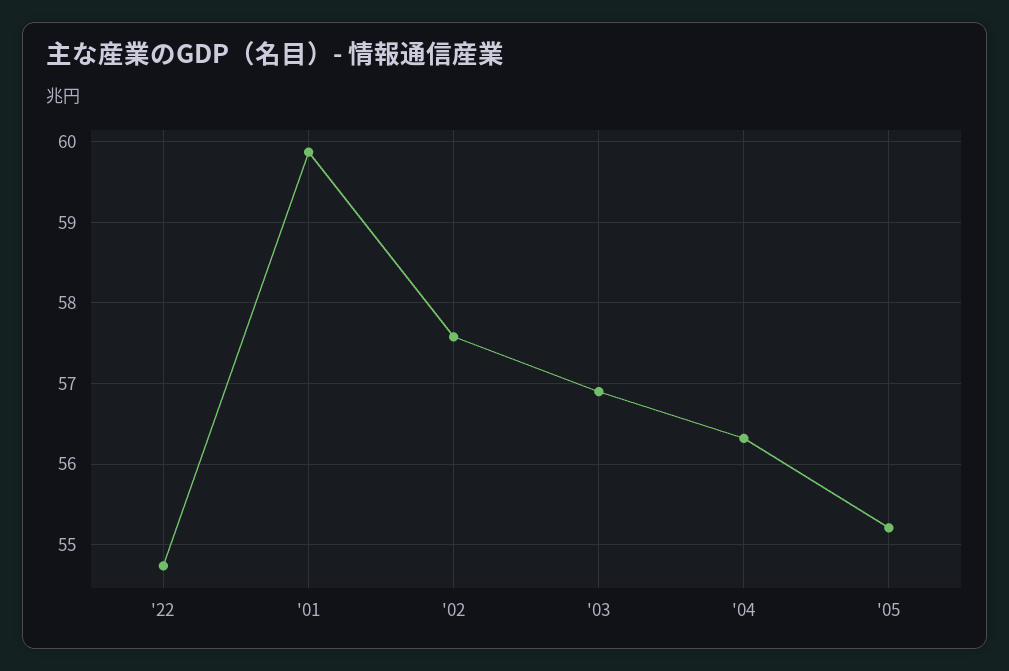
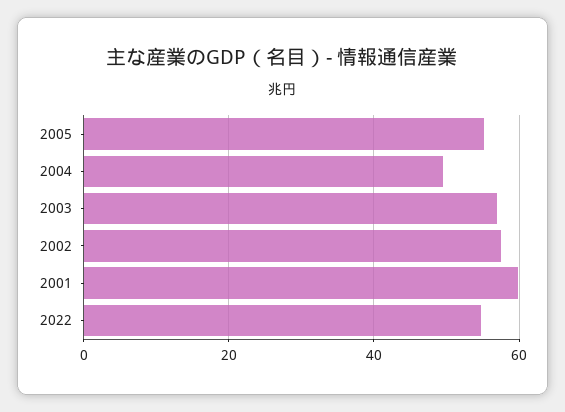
  {
    "'22": 54.7,
    "'01": 59.9,
    "'02": 57.6,
    "'03": 56.9,
-   "'04": 56.3,
+   "'04": 50,
    "'05": 55.2
  }

